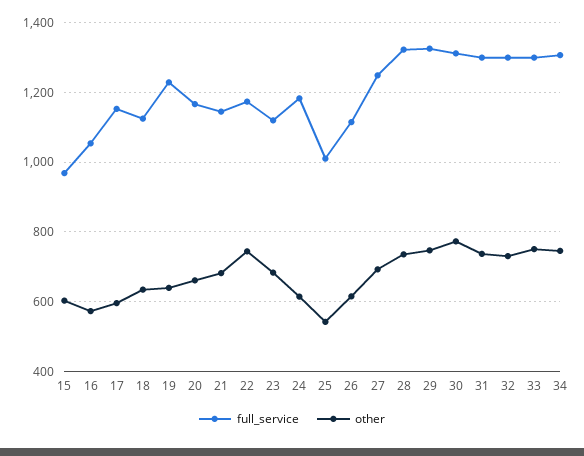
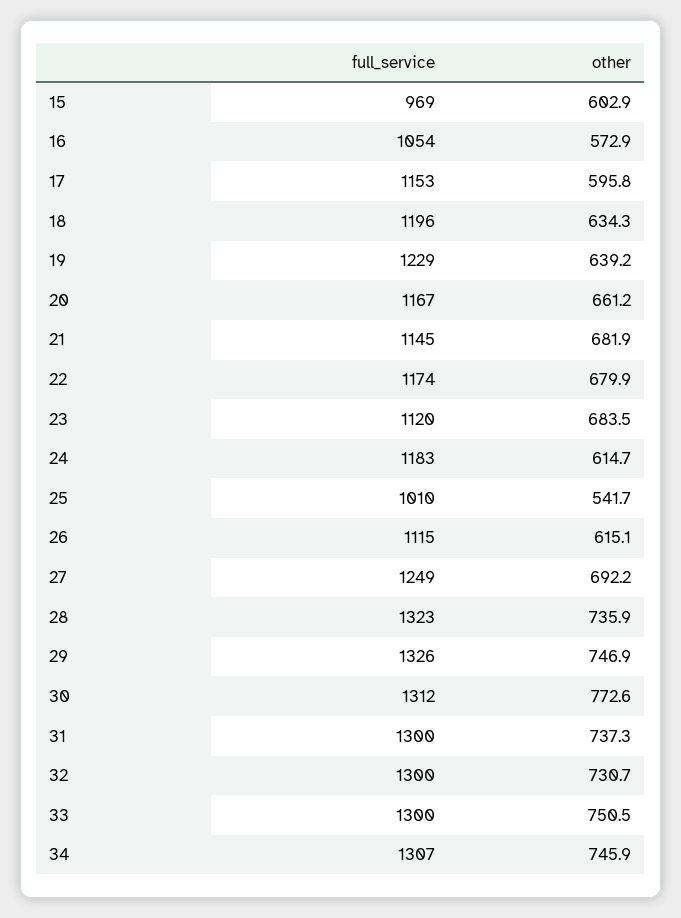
  {
    "full_service": {
      "15": 969,
      "16": 1054,
      "17": 1153,
-     "18": 1120,
+     "18": 1196,
      "19": 1229,
      "20": 1167,
      "21": 1145,
      "22": 1174,
      "23": 1120,
      "24": 1183,
      "25": 1010,
      "26": 1115,
      "27": 1249,
      "28": 1323,
      "29": 1326,
      "30": 1312,
      "31": 1300,
      "32": 1300,
      "33": 1300,
      "34": 1307
    },
    "other": {
      "15": 602.9,
      "16": 572.9,
      "17": 595.8,
      "18": 634.3,
      "19": 639.2,
      "20": 661.2,
      "21": 681.9,
-     "22": 740,
+     "22": 679.9,
      "23": 683.5,
      "24": 614.7,
      "25": 541.7,
      "26": 615.1,
      "27": 692.2,
      "28": 735.9,
      "29": 746.9,
      "30": 772.6,
      "31": 737.3,
      "32": 730.7,
      "33": 750.5,
      "34": 745.9
    }
  }

